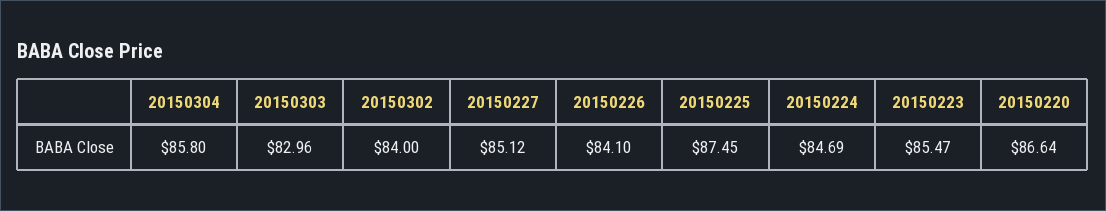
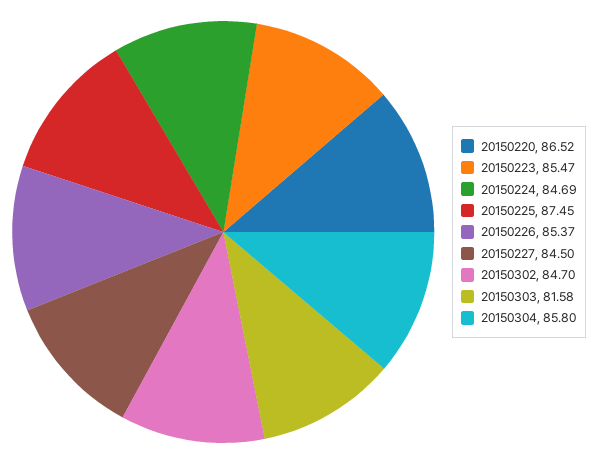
  {
    "20150304": 85.8,
-   "20150303": 82.96,
+   "20150303": 81.58,
-   "20150302": 84,
+   "20150302": 84.7,
-   "20150227": 85.12,
+   "20150227": 84.5,
-   "20150226": 84.1,
+   "20150226": 85.37,
    "20150225": 87.45,
    "20150224": 84.69,
    "20150223": 85.47,
-   "20150220": 86.64
+   "20150220": 86.52
  }

